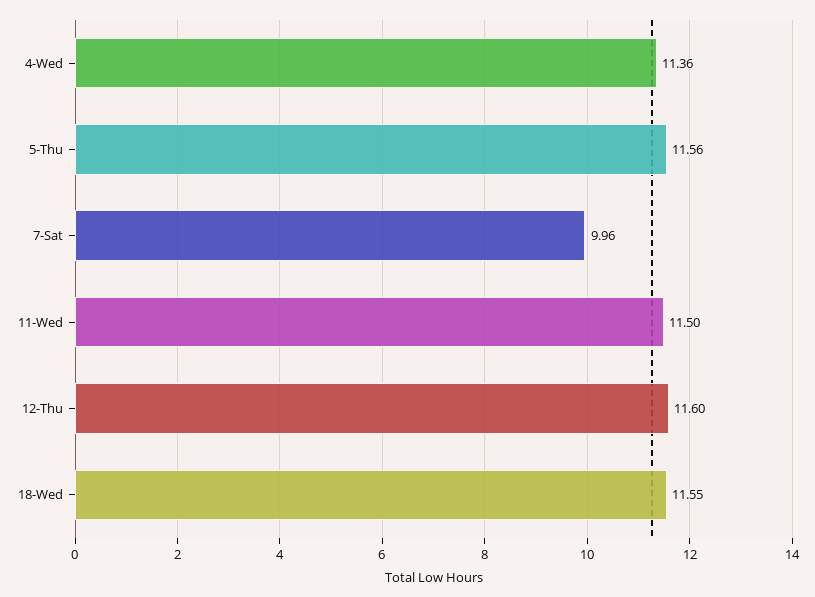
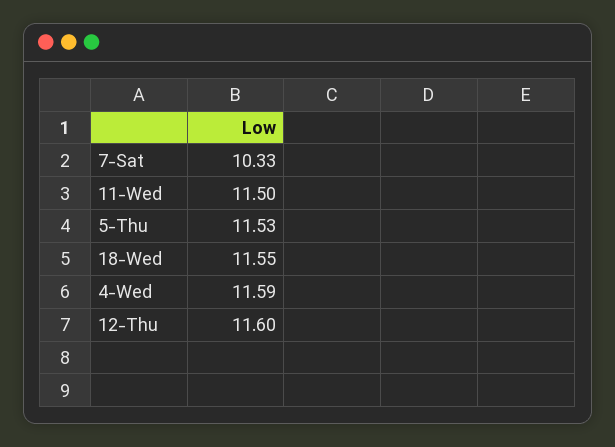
  {
-   "4-Wed": 11.36,
+   "4-Wed": 11.59,
-   "5-Thu": 11.56,
+   "5-Thu": 11.53,
-   "7-Sat": 9.96,
+   "7-Sat": 10.33,
    "11-Wed": 11.5,
    "12-Thu": 11.6,
    "18-Wed": 11.55
  }

